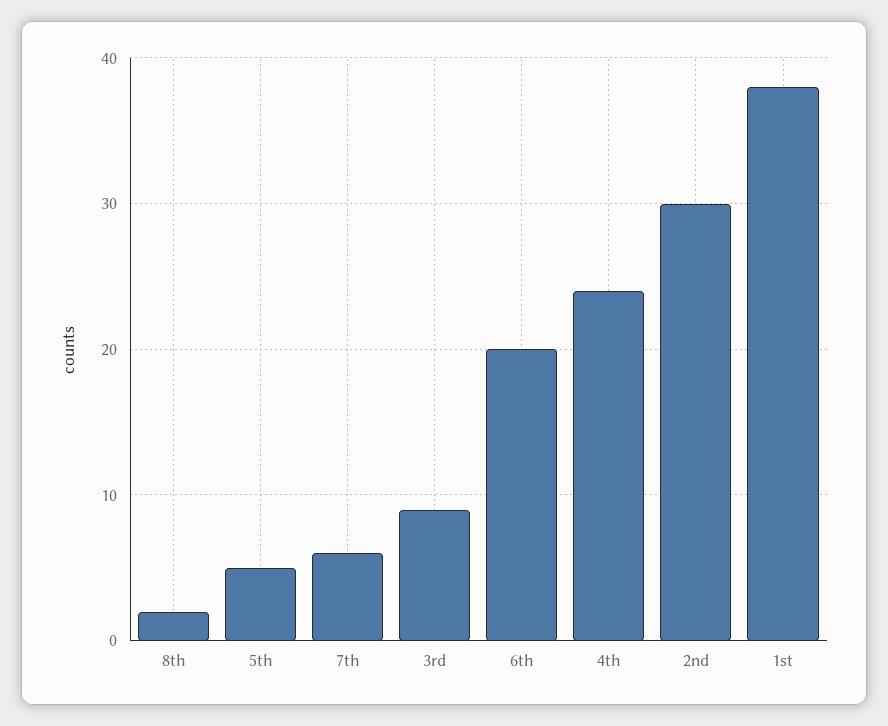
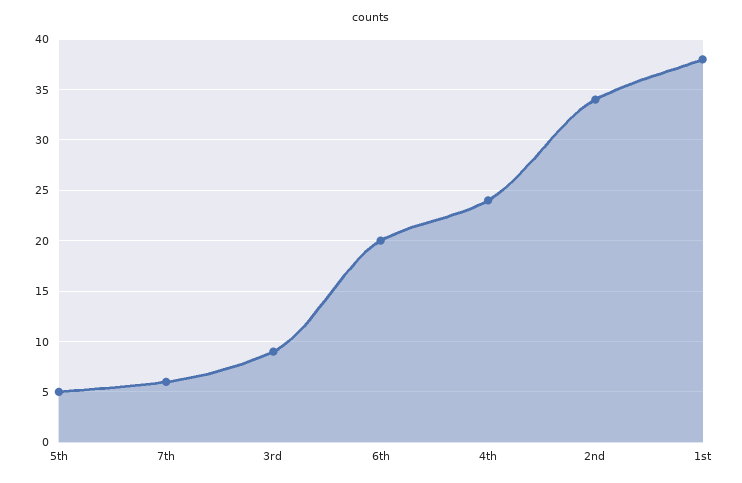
  {
-   "8th": 2,
    "5th": 5,
    "7th": 6,
    "3rd": 9,
    "6th": 20,
    "4th": 24,
-   "2nd": 30,
+   "2nd": 34,
    "1st": 38
  }

